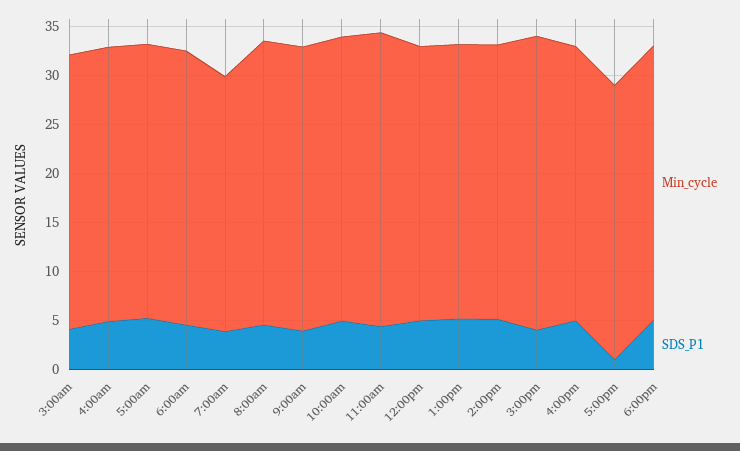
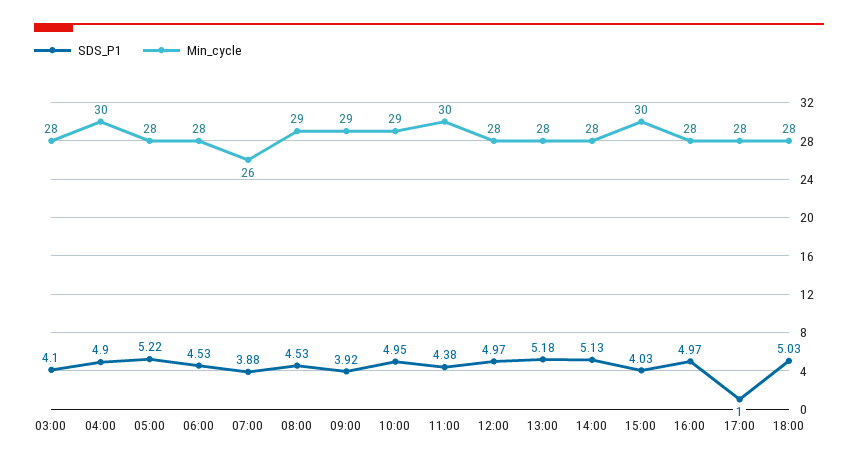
  {
    "Min_cycle": {
      "3:00am": 28,
-     "4:00am": 28,
+     "4:00am": 30,
      "5:00am": 28,
      "6:00am": 28,
      "7:00am": 26,
      "8:00am": 29,
      "9:00am": 29,
      "10:00am": 29,
      "11:00am": 30,
      "12:00pm": 28,
      "1:00pm": 28,
      "2:00pm": 28,
      "3:00pm": 30,
      "4:00pm": 28,
      "5:00pm": 28,
      "6:00pm": 28
    },
    "SDS_P1": {
      "3:00am": 4.1,
      "4:00am": 4.9,
      "5:00am": 5.22,
      "6:00am": 4.53,
      "7:00am": 3.88,
      "8:00am": 4.53,
      "9:00am": 3.92,
      "10:00am": 4.95,
      "11:00am": 4.38,
      "12:00pm": 4.97,
      "1:00pm": 5.18,
      "2:00pm": 5.13,
      "3:00pm": 4.03,
      "4:00pm": 4.97,
      "5:00pm": 1,
      "6:00pm": 5.03
    }
  }

